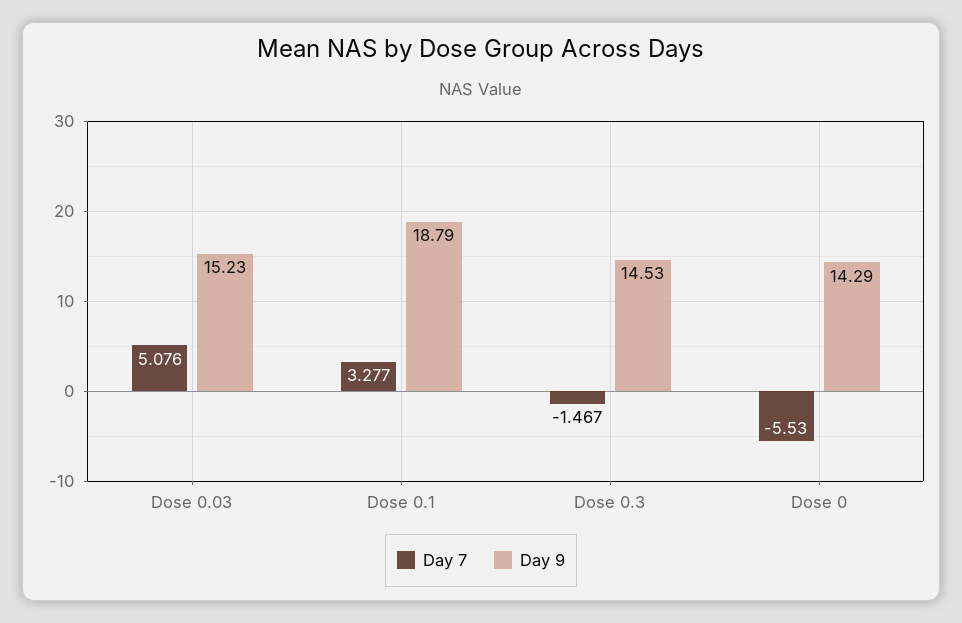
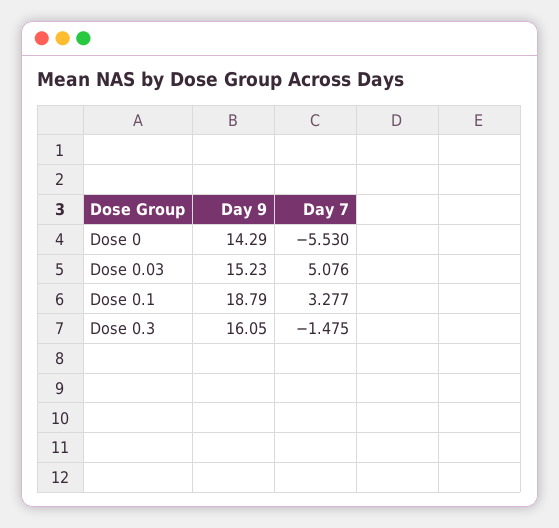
  {
    "Day 7": {
      "Dose 0.03": 5.076,
      "Dose 0.1": 3.277,
-     "Dose 0.3": -1.467,
+     "Dose 0.3": -1.475,
      "Dose 0": -5.53
    },
    "Day 9": {
      "Dose 0.03": 15.23,
      "Dose 0.1": 18.79,
-     "Dose 0.3": 14.53,
+     "Dose 0.3": 16.05,
      "Dose 0": 14.29
    }
  }

